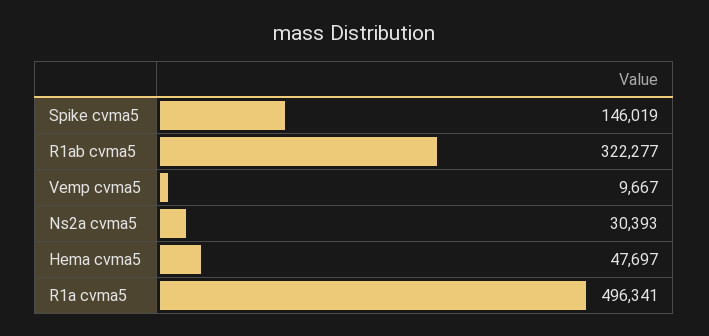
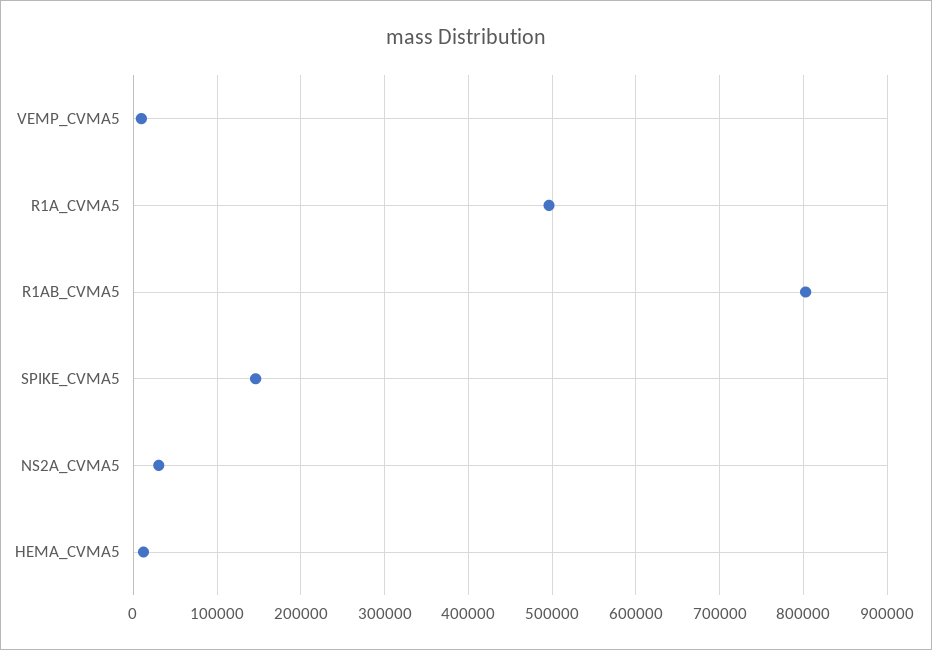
  {
    "Spike cvma5": 146019,
-   "R1ab cvma5": 322277,
+   "R1ab cvma5": 800000,
    "Vemp cvma5": 9667,
    "Ns2a cvma5": 30393,
-   "Hema cvma5": 47697,
+   "Hema cvma5": 10000,
    "R1a cvma5": 496341
  }

